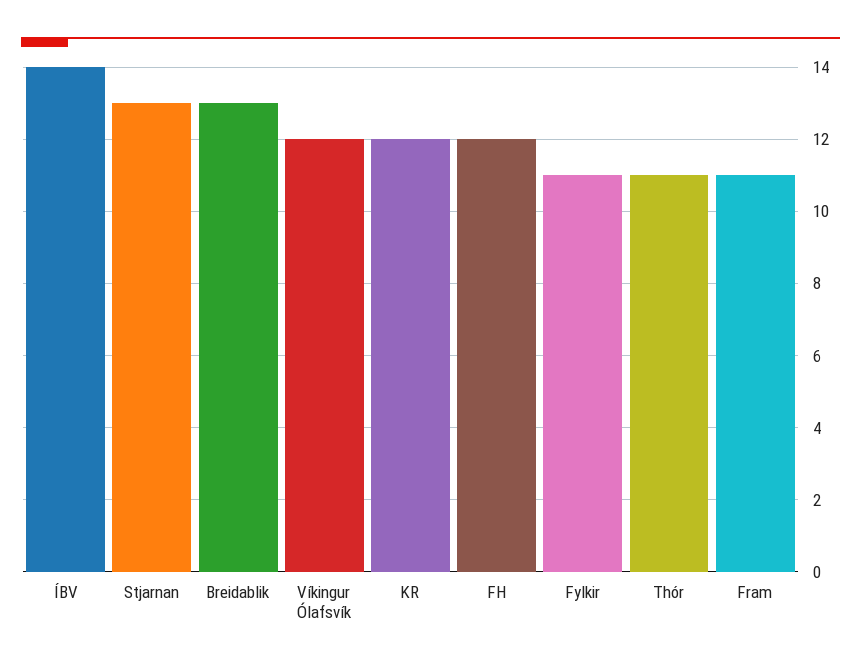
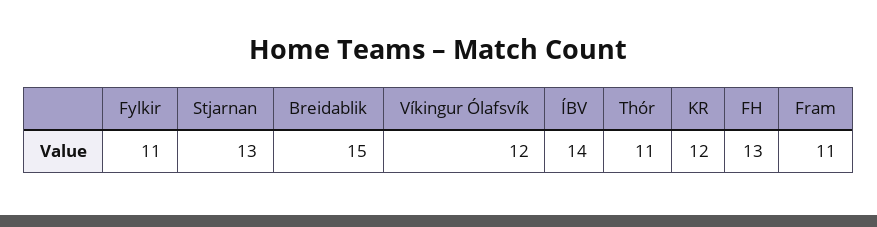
  {
    "ÍBV": 14,
    "Stjarnan": 13,
-   "Breidablik": 13,
+   "Breidablik": 15,
    "Víkingur Ólafsvík": 12,
    "KR": 12,
-   "FH": 12,
+   "FH": 13,
    "Fylkir": 11,
    "Thór": 11,
    "Fram": 11
  }

